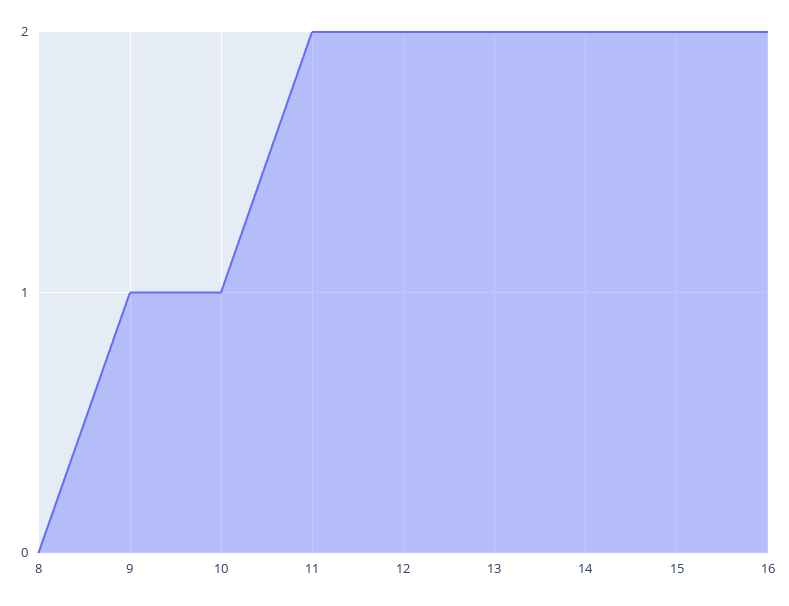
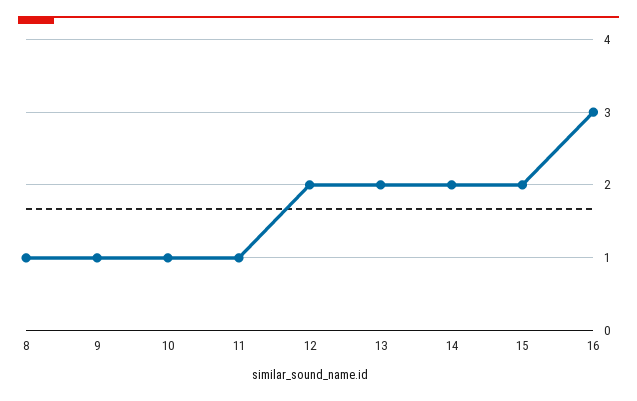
  {
-   "8": 0,
+   "8": 1,
    "9": 1,
    "10": 1,
-   "11": 2,
+   "11": 1,
    "12": 2,
    "13": 2,
    "14": 2,
    "15": 2,
-   "16": 2
+   "16": 3
  }

